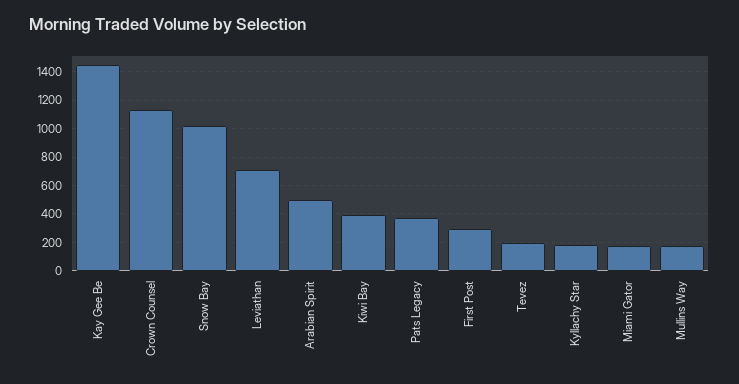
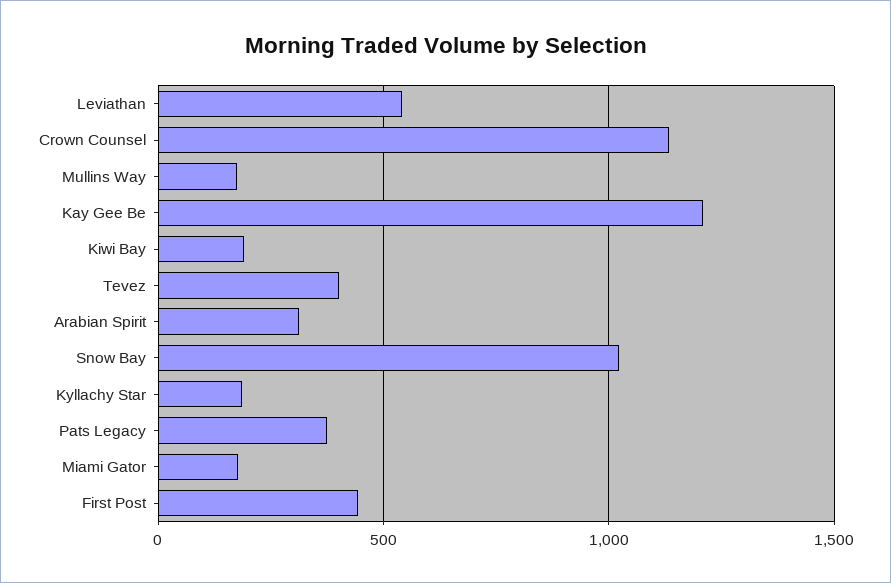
  {
-   "Kay Gee Be": 1450,
+   "Kay Gee Be": 1200,
    "Crown Counsel": 1150,
    "Snow Bay": 1000,
-   "Leviathan": 700,
+   "Leviathan": 550,
-   "Arabian Spirit": 500,
+   "Arabian Spirit": 300,
-   "Kiwi Bay": 400,
+   "Kiwi Bay": 200,
    "Pats Legacy": 350,
-   "First Post": 300,
+   "First Post": 450,
-   "Tevez": 200,
+   "Tevez": 400,
    "Kyllachy Star": 200,
    "Miami Gator": 200,
    "Mullins Way": 200
  }

